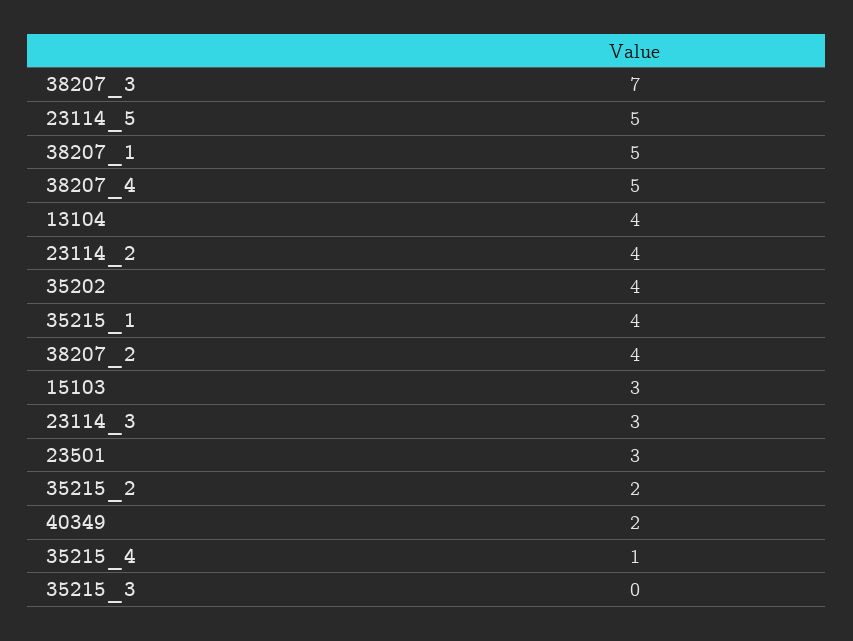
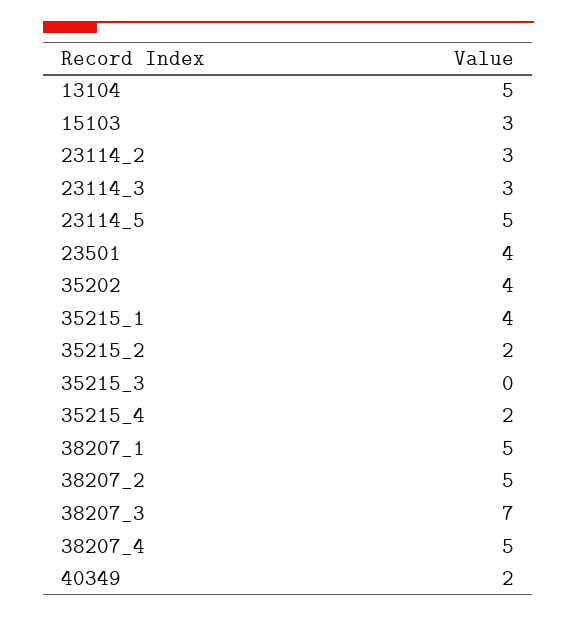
  {
    "38207_3": 7,
    "23114_5": 5,
    "38207_1": 5,
    "38207_4": 5,
-   "13104": 4,
+   "13104": 5,
-   "23114_2": 4,
+   "23114_2": 3,
    "35202": 4,
    "35215_1": 4,
-   "38207_2": 4,
+   "38207_2": 5,
    "15103": 3,
    "23114_3": 3,
-   "23501": 3,
+   "23501": 4,
    "35215_2": 2,
    "40349": 2,
-   "35215_4": 1,
+   "35215_4": 2,
    "35215_3": 0
  }

